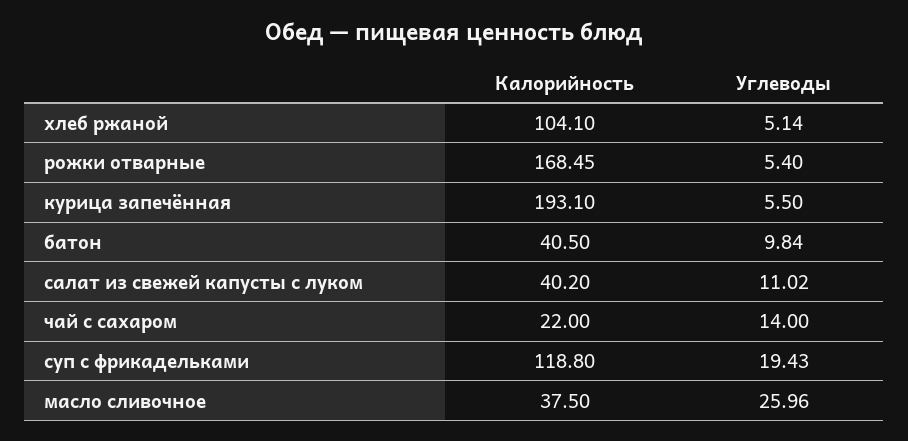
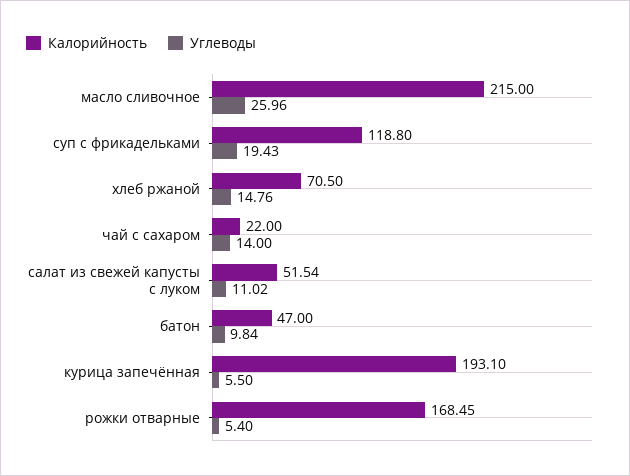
  {
    "Калорийность": {
-     "хлеб ржаной": 104.1,
+     "хлеб ржаной": 70.5,
      "рожки отварные": 168.45,
      "курица запечённая": 193.1,
-     "батон": 40.5,
+     "батон": 47,
-     "салат из свежей капусты с луком": 40.2,
+     "салат из свежей капусты с луком": 51.54,
      "чай с сахаром": 22,
      "суп с фрикадельками": 118.8,
-     "масло сливочное": 37.5
+     "масло сливочное": 215
    },
    "Углеводы": {
-     "хлеб ржаной": 5.14,
+     "хлеб ржаной": 14.76,
      "рожки отварные": 5.4,
      "курица запечённая": 5.5,
      "батон": 9.84,
      "салат из свежей капусты с луком": 11.02,
      "чай с сахаром": 14,
      "суп с фрикадельками": 19.43,
      "масло сливочное": 25.96
    }
  }

